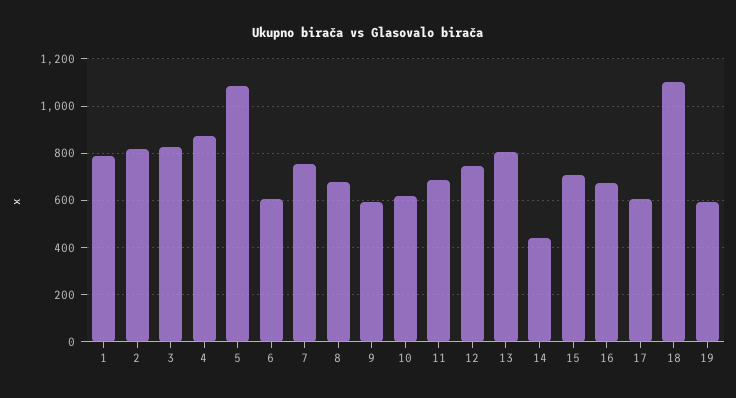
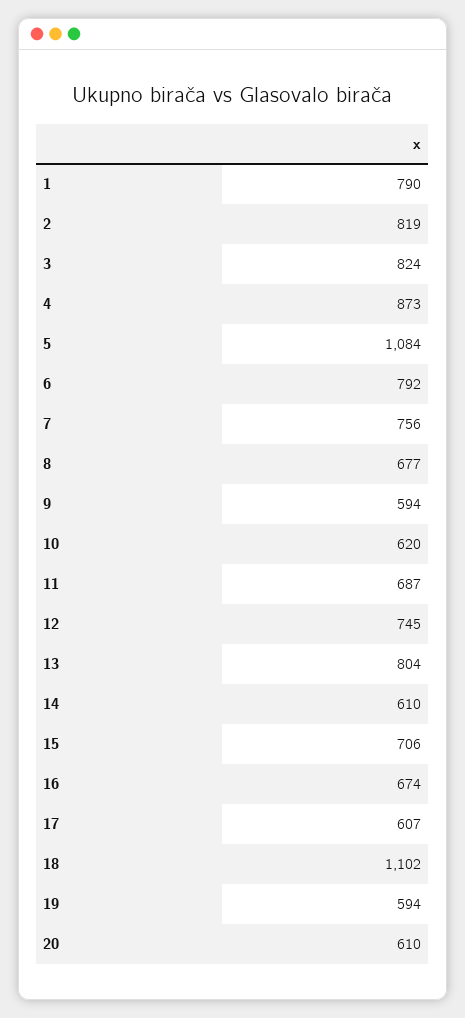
  {
    "1": 790,
    "2": 819,
    "3": 824,
    "4": 873,
    "5": 1084,
-   "6": 600,
+   "6": 792,
    "7": 756,
    "8": 677,
    "9": 594,
    "10": 620,
    "11": 687,
    "12": 745,
    "13": 804,
-   "14": 450,
+   "14": 610,
    "15": 706,
    "16": 674,
    "17": 607,
    "18": 1102,
-   "19": 594
+   "19": 594,
+   "20": 610
  }

